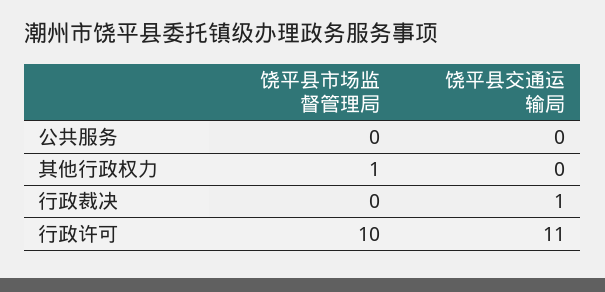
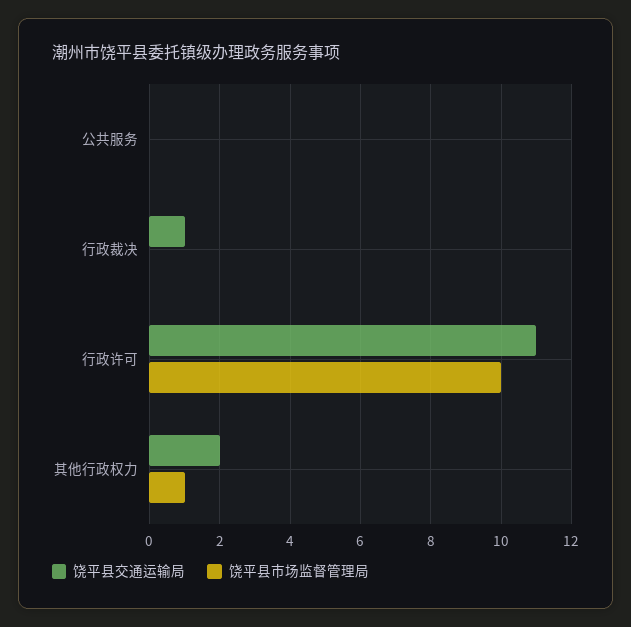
  {
    "饶平县市场监督管理局": {
      "公共服务": 0,
      "其他行政权力": 1,
      "行政裁决": 0,
      "行政许可": 10
    },
    "饶平县交通运输局": {
      "公共服务": 0,
-     "其他行政权力": 0,
+     "其他行政权力": 2,
      "行政裁决": 1,
      "行政许可": 11
    }
  }

